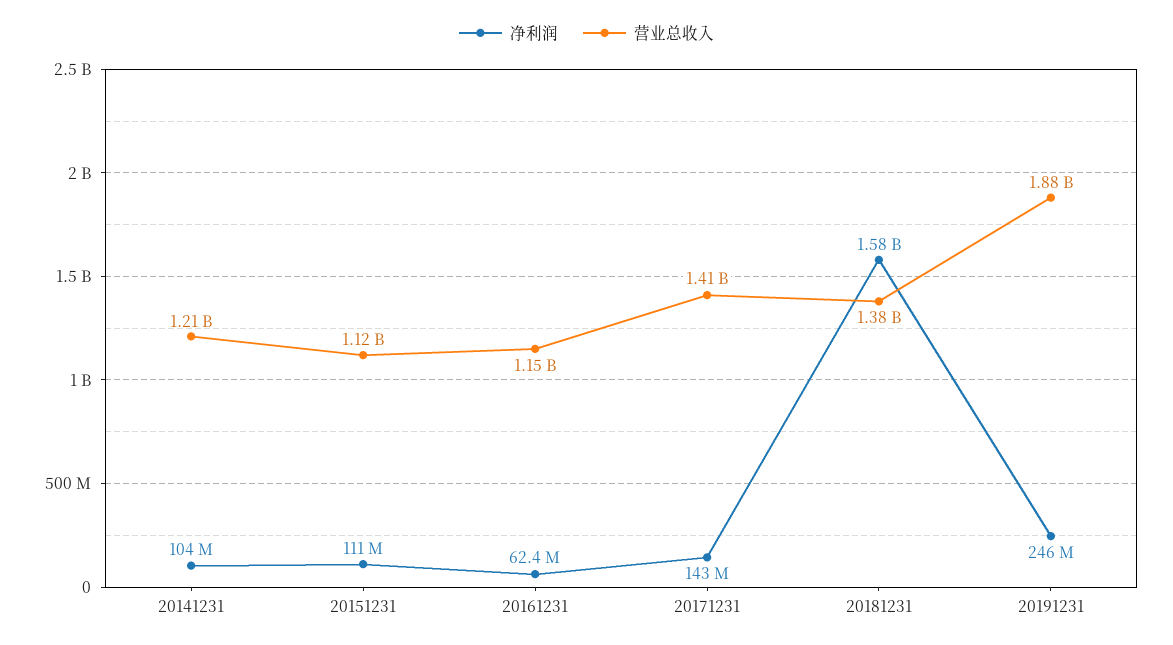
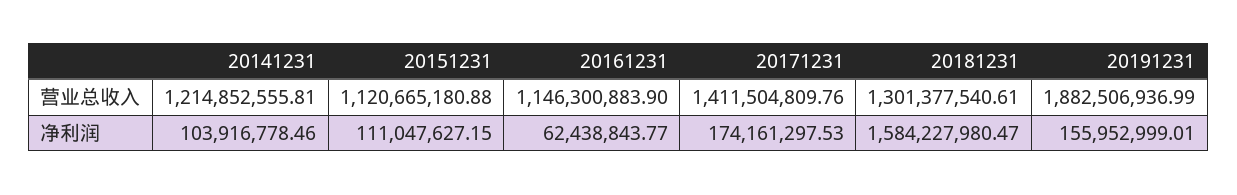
  {
    "净利润": {
      "20141231": 103916778.46,
      "20151231": 111047627.15,
      "20161231": 62438843.77,
-     "20171231": 143000000,
+     "20171231": 174161297.53,
      "20181231": 1584227980.47,
-     "20191231": 246000000
+     "20191231": 155952999.01
    },
    "营业总收入": {
      "20141231": 1214852555.81,
      "20151231": 1120665180.88,
      "20161231": 1146300883.9,
      "20171231": 1411504809.76,
-     "20181231": 1380000000,
+     "20181231": 1301377540.61,
      "20191231": 1882506936.99
    }
  }

